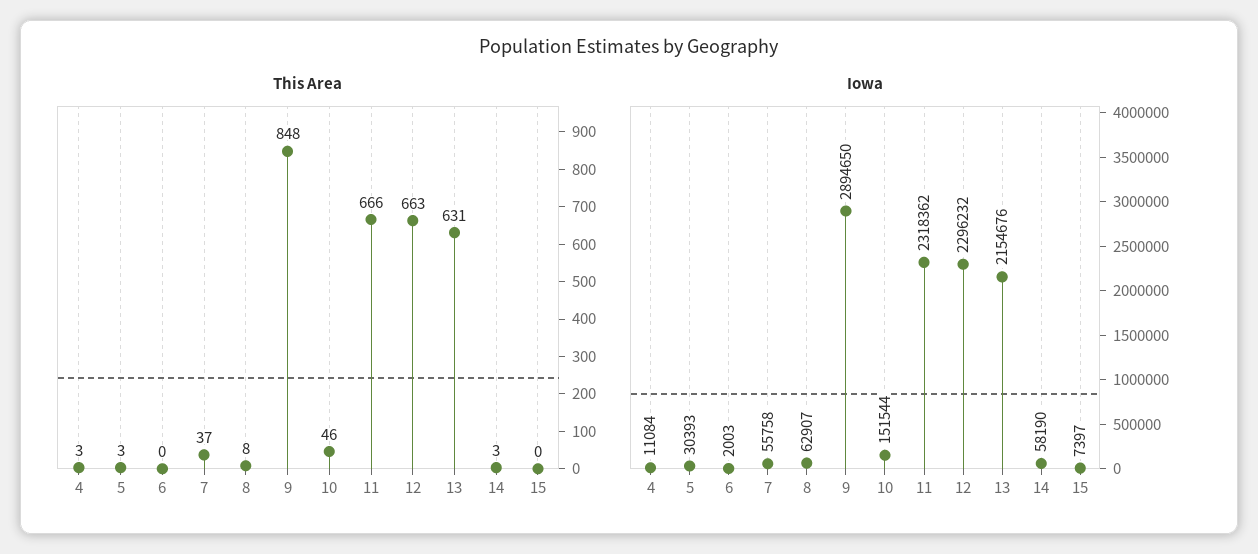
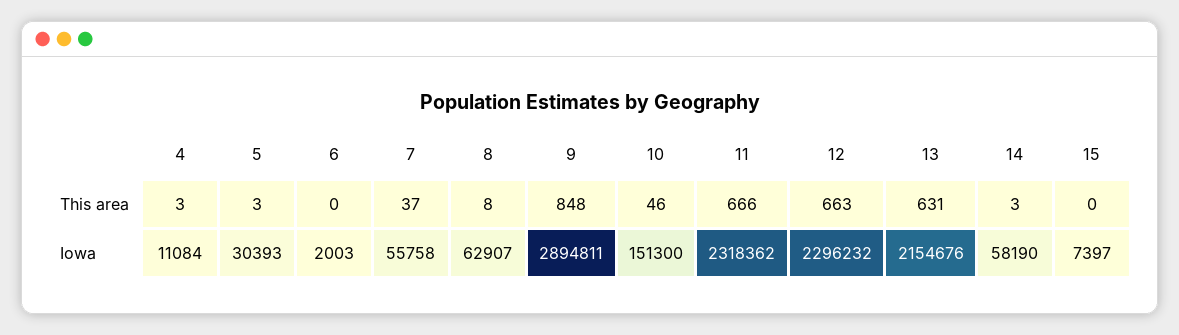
  {
    "This Area": {
      "4": 3,
      "5": 3,
      "6": 0,
      "7": 37,
      "8": 8,
      "9": 848,
      "10": 46,
      "11": 666,
      "12": 663,
      "13": 631,
      "14": 3,
      "15": 0
    },
    "Iowa": {
      "4": 11084,
      "5": 30393,
      "6": 2003,
      "7": 55758,
      "8": 62907,
-     "9": 2894650,
+     "9": 2894811,
-     "10": 151544,
+     "10": 151300,
      "11": 2318362,
      "12": 2296232,
      "13": 2154676,
      "14": 58190,
      "15": 7397
    }
  }

